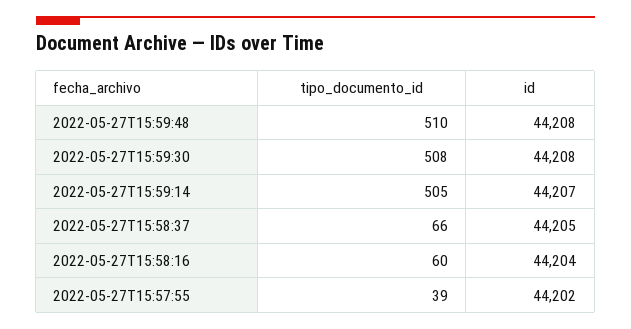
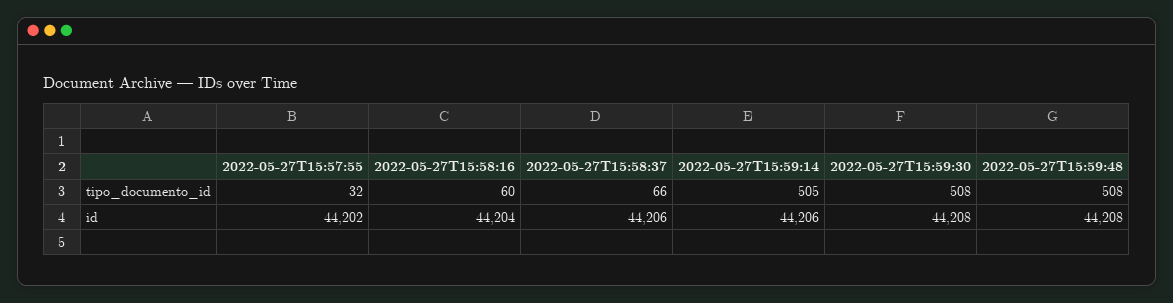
  {
    "tipo_documento_id": {
-     "2022-05-27T15:59:48": 510,
+     "2022-05-27T15:59:48": 508,
      "2022-05-27T15:59:30": 508,
      "2022-05-27T15:59:14": 505,
      "2022-05-27T15:58:37": 66,
      "2022-05-27T15:58:16": 60,
-     "2022-05-27T15:57:55": 39
+     "2022-05-27T15:57:55": 32
    },
    "id": {
      "2022-05-27T15:59:48": 44208,
      "2022-05-27T15:59:30": 44208,
-     "2022-05-27T15:59:14": 44207,
+     "2022-05-27T15:59:14": 44206,
-     "2022-05-27T15:58:37": 44205,
+     "2022-05-27T15:58:37": 44206,
      "2022-05-27T15:58:16": 44204,
      "2022-05-27T15:57:55": 44202
    }
  }

